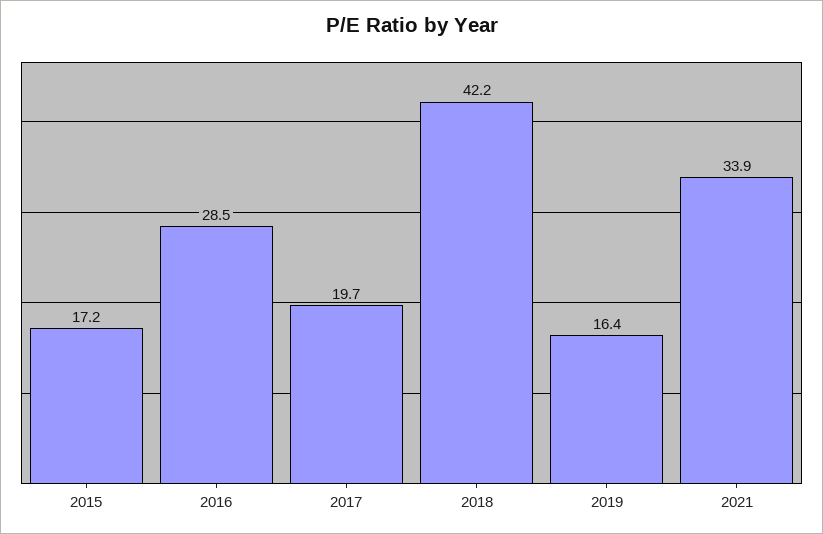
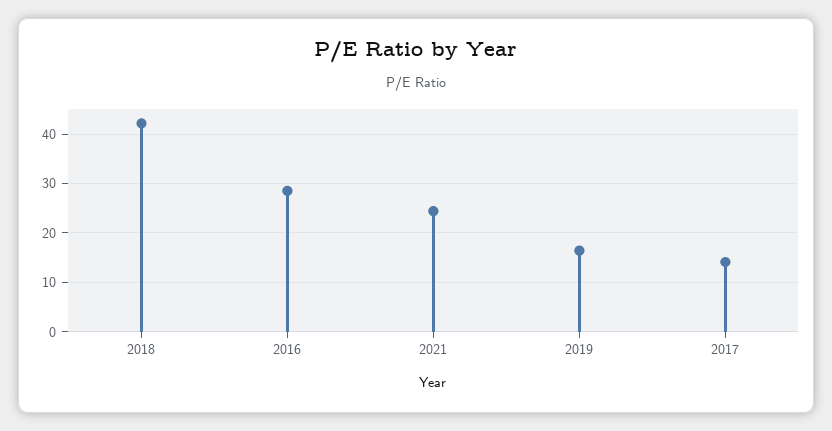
  {
-   "2015": 17.2,
    "2016": 28.5,
-   "2017": 19.7,
+   "2017": 14,
    "2018": 42.2,
    "2019": 16.4,
-   "2021": 33.9
+   "2021": 24
  }

